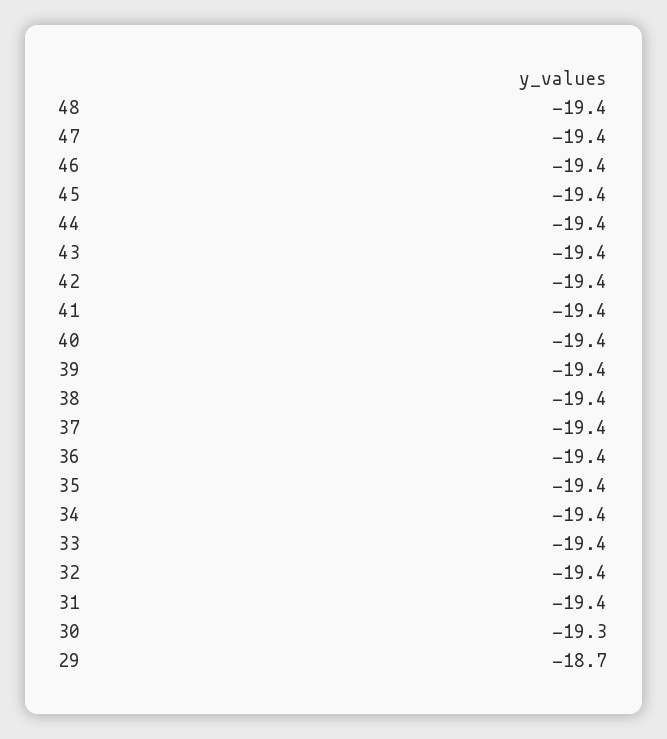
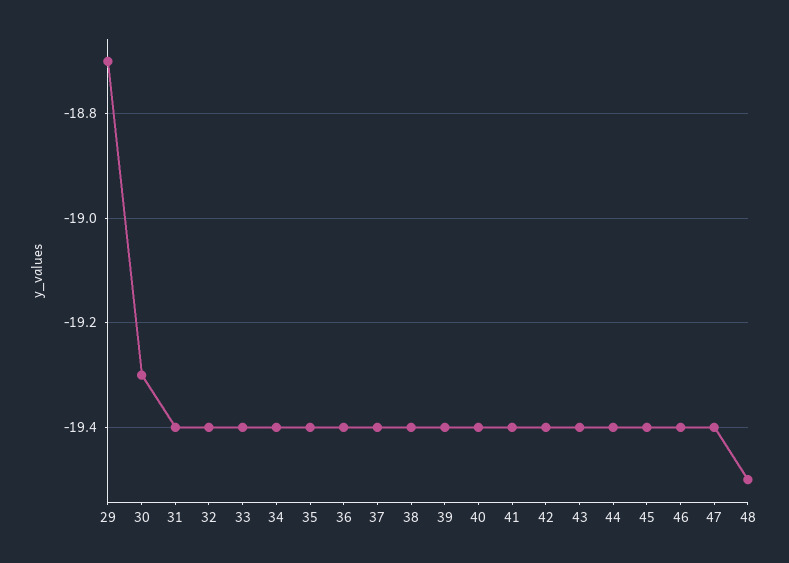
  {
-   "48": -19.4,
+   "48": -19.5,
    "47": -19.4,
    "46": -19.4,
    "45": -19.4,
    "44": -19.4,
    "43": -19.4,
    "42": -19.4,
    "41": -19.4,
    "40": -19.4,
    "39": -19.4,
    "38": -19.4,
    "37": -19.4,
    "36": -19.4,
    "35": -19.4,
    "34": -19.4,
    "33": -19.4,
    "32": -19.4,
    "31": -19.4,
    "30": -19.3,
    "29": -18.7
  }

